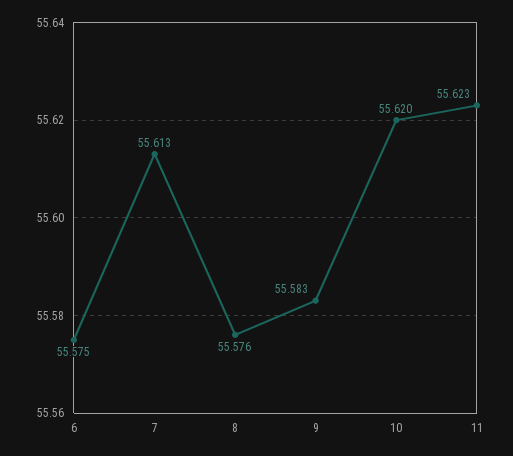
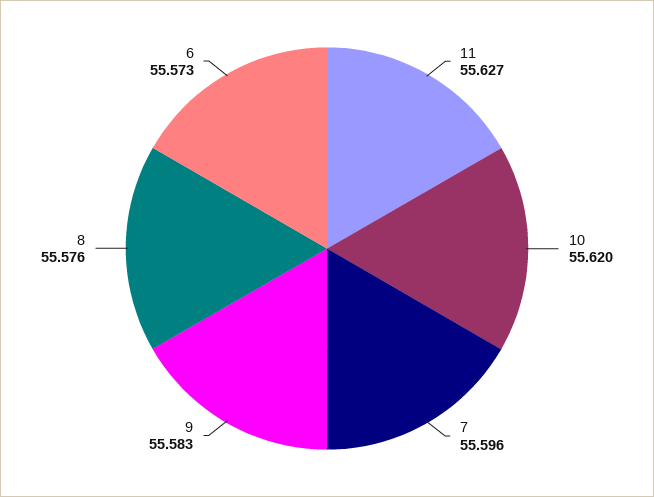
  {
-   "6": 55.575,
+   "6": 55.573,
-   "7": 55.613,
+   "7": 55.596,
    "8": 55.576,
    "9": 55.583,
    "10": 55.62,
-   "11": 55.623
+   "11": 55.627
  }

